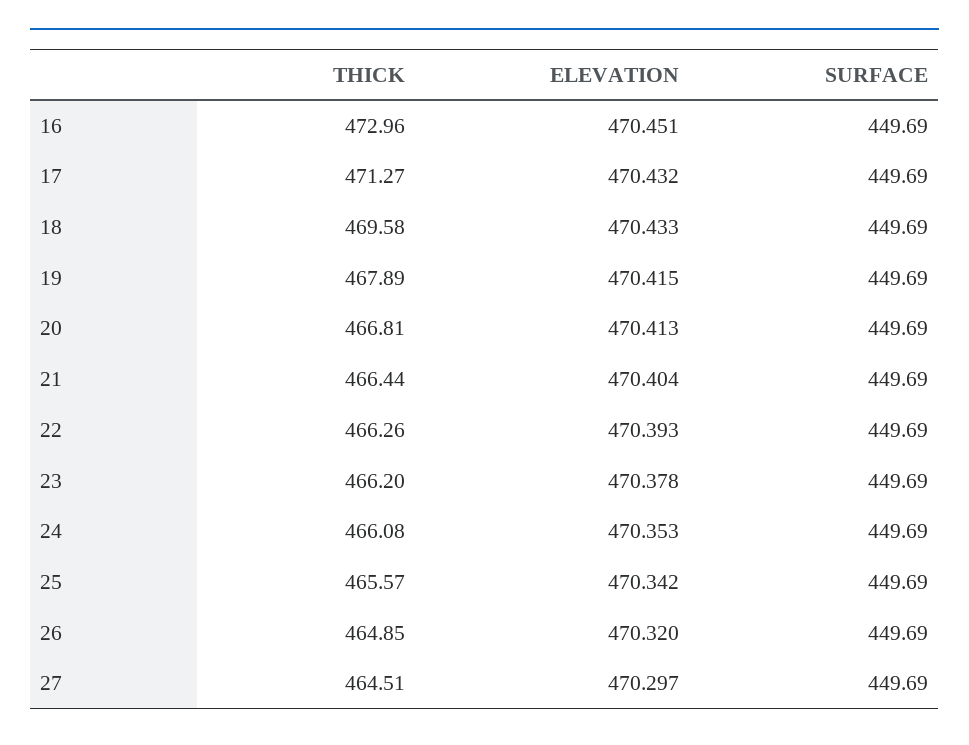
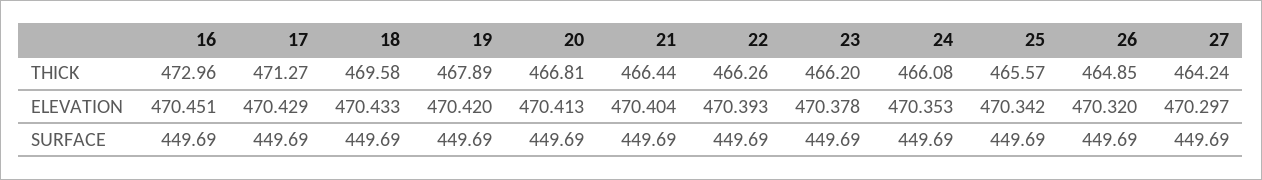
  {
    "THICK": {
      "16": 472.96,
      "17": 471.27,
      "18": 469.58,
      "19": 467.89,
      "20": 466.81,
      "21": 466.44,
      "22": 466.26,
      "23": 466.2,
      "24": 466.08,
      "25": 465.57,
      "26": 464.85,
-     "27": 464.51
+     "27": 464.24
    },
    "ELEVATION": {
      "16": 470.451,
-     "17": 470.432,
+     "17": 470.429,
      "18": 470.433,
-     "19": 470.415,
+     "19": 470.42,
      "20": 470.413,
      "21": 470.404,
      "22": 470.393,
      "23": 470.378,
      "24": 470.353,
      "25": 470.342,
      "26": 470.32,
      "27": 470.297
    },
    "SURFACE": {
      "16": 449.69,
      "17": 449.69,
      "18": 449.69,
      "19": 449.69,
      "20": 449.69,
      "21": 449.69,
      "22": 449.69,
      "23": 449.69,
      "24": 449.69,
      "25": 449.69,
      "26": 449.69,
      "27": 449.69
    }
  }

